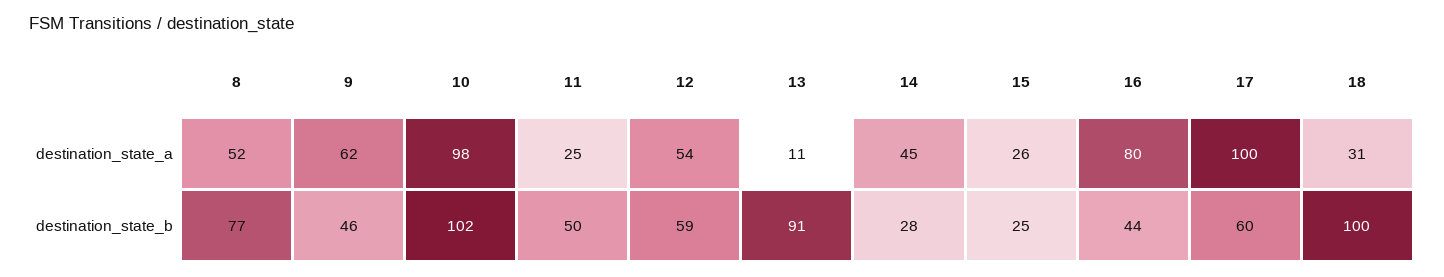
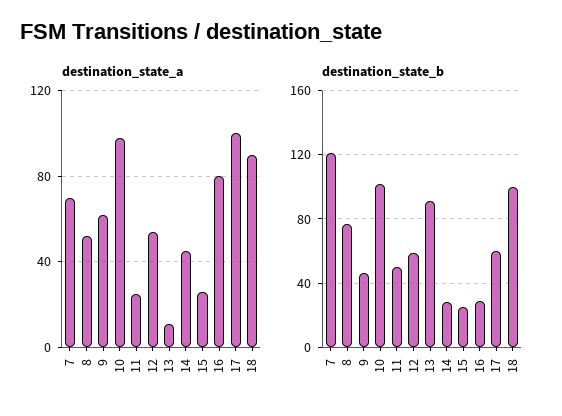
  {
    "destination_state_a": {
      "8": 52,
      "9": 62,
      "10": 98,
      "11": 25,
      "12": 54,
      "13": 11,
      "14": 45,
      "15": 26,
      "16": 80,
      "17": 100,
-     "18": 31
+     "18": 90,
+     "7": 70
    },
    "destination_state_b": {
      "8": 77,
      "9": 46,
      "10": 102,
      "11": 50,
      "12": 59,
      "13": 91,
      "14": 28,
      "15": 25,
-     "16": 44,
+     "16": 30,
      "17": 60,
-     "18": 100
+     "18": 100,
+     "7": 120
    }
  }

